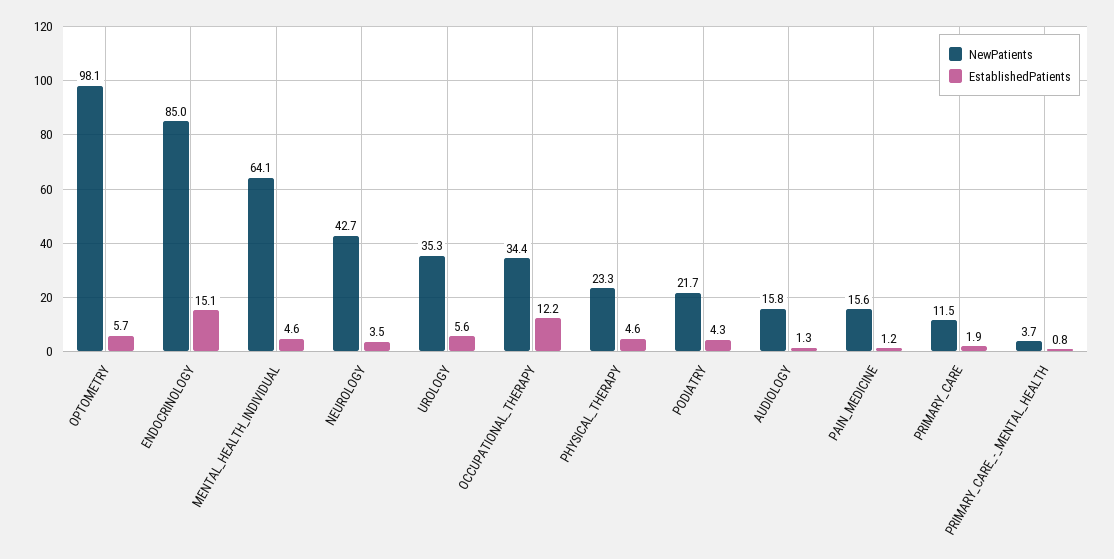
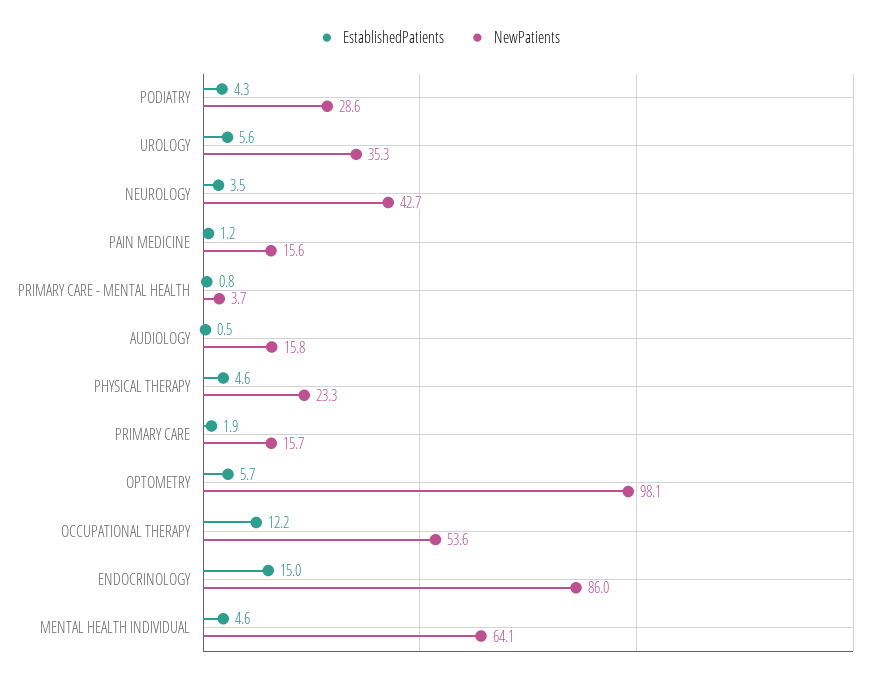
  {
    "NewPatients": {
      "OPTOMETRY": 98.1,
-     "ENDOCRINOLOGY": 85,
+     "ENDOCRINOLOGY": 86,
      "MENTAL_HEALTH_INDIVIDUAL": 64.1,
      "NEUROLOGY": 42.7,
      "UROLOGY": 35.3,
-     "OCCUPATIONAL_THERAPY": 34.4,
+     "OCCUPATIONAL_THERAPY": 53.6,
      "PHYSICAL_THERAPY": 23.3,
-     "PODIATRY": 21.7,
+     "PODIATRY": 28.6,
      "AUDIOLOGY": 15.8,
      "PAIN_MEDICINE": 15.6,
-     "PRIMARY_CARE": 11.5,
+     "PRIMARY_CARE": 15.7,
      "PRIMARY_CARE_-_MENTAL_HEALTH": 3.7
    },
    "EstablishedPatients": {
      "OPTOMETRY": 5.7,
-     "ENDOCRINOLOGY": 15.1,
+     "ENDOCRINOLOGY": 15,
      "MENTAL_HEALTH_INDIVIDUAL": 4.6,
      "NEUROLOGY": 3.5,
      "UROLOGY": 5.6,
      "OCCUPATIONAL_THERAPY": 12.2,
      "PHYSICAL_THERAPY": 4.6,
      "PODIATRY": 4.3,
-     "AUDIOLOGY": 1.3,
+     "AUDIOLOGY": 0.5,
      "PAIN_MEDICINE": 1.2,
      "PRIMARY_CARE": 1.9,
      "PRIMARY_CARE_-_MENTAL_HEALTH": 0.8
    }
  }

